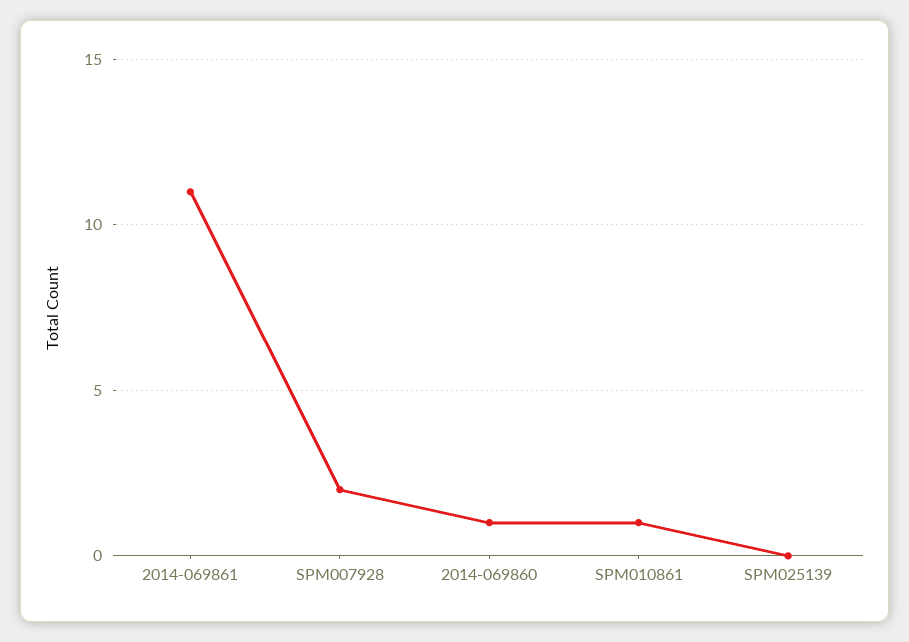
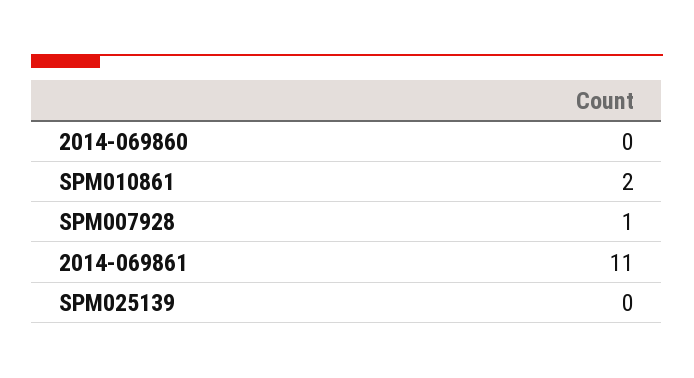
  {
    "2014-069861": 11,
-   "SPM007928": 2,
+   "SPM007928": 1,
-   "2014-069860": 1,
+   "2014-069860": 0,
-   "SPM010861": 1,
+   "SPM010861": 2,
    "SPM025139": 0
  }

